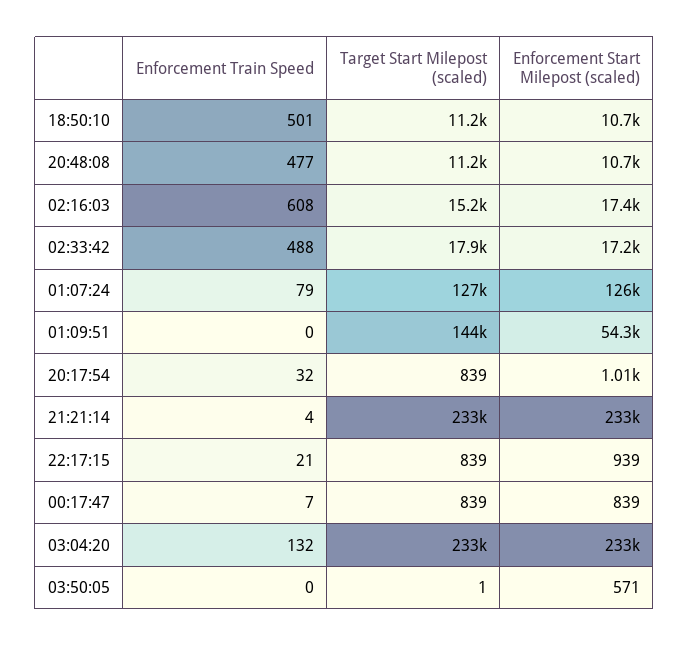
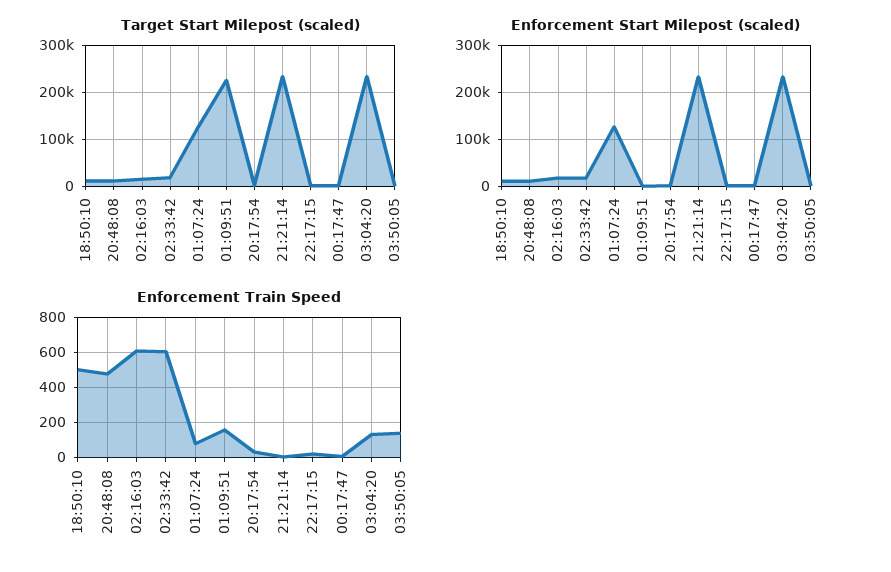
  {
    "Enforcement Train Speed": {
      "18:50:10": 501,
      "20:48:08": 477,
      "02:16:03": 608,
-     "02:33:42": 488,
+     "02:33:42": 600,
      "01:07:24": 79,
-     "01:09:51": 0,
+     "01:09:51": 150,
      "20:17:54": 32,
      "21:21:14": 4,
      "22:17:15": 21,
      "00:17:47": 7,
      "03:04:20": 132,
-     "03:50:05": 0
+     "03:50:05": 150
    },
    "Target Start Milepost (scaled)": {
      "18:50:10": 11200,
      "20:48:08": 11200,
      "02:16:03": 15200,
      "02:33:42": 17900,
      "01:07:24": 127000,
-     "01:09:51": 144000,
+     "01:09:51": 220000,
      "20:17:54": 839,
      "21:21:14": 233000,
      "22:17:15": 839,
      "00:17:47": 839,
      "03:04:20": 233000,
      "03:50:05": 1
    },
    "Enforcement Start Milepost (scaled)": {
      "18:50:10": 10700,
      "20:48:08": 10700,
      "02:16:03": 17400,
      "02:33:42": 17200,
      "01:07:24": 126000,
-     "01:09:51": 54300,
+     "01:09:51": 0,
      "20:17:54": 1010,
      "21:21:14": 233000,
      "22:17:15": 939,
      "00:17:47": 839,
      "03:04:20": 233000,
      "03:50:05": 571
    }
  }

